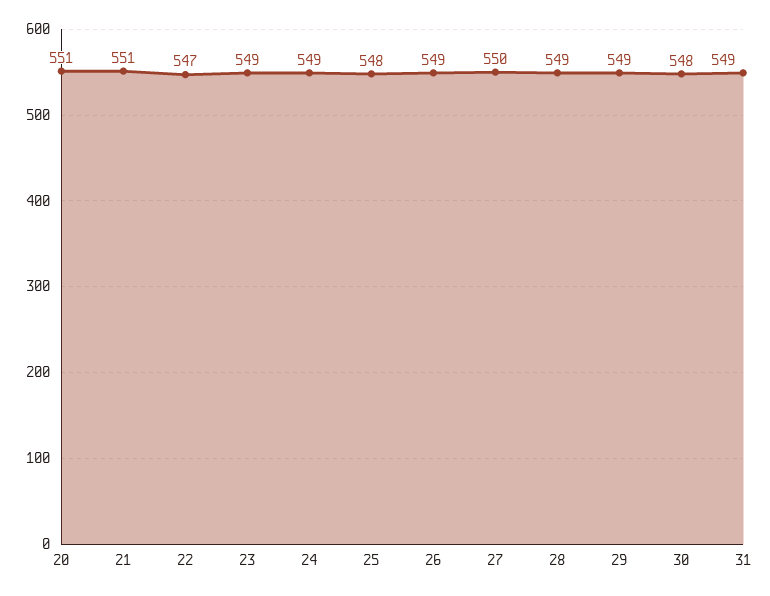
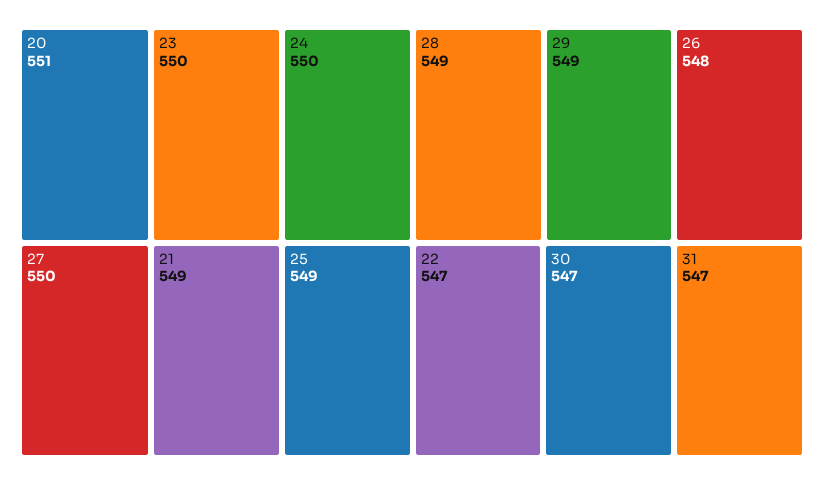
  {
    "20": 551,
-   "21": 551,
+   "21": 549,
    "22": 547,
-   "23": 549,
+   "23": 550,
-   "24": 549,
+   "24": 550,
-   "25": 548,
+   "25": 549,
-   "26": 549,
+   "26": 548,
    "27": 550,
    "28": 549,
    "29": 549,
-   "30": 548,
+   "30": 547,
-   "31": 549
+   "31": 547
  }

